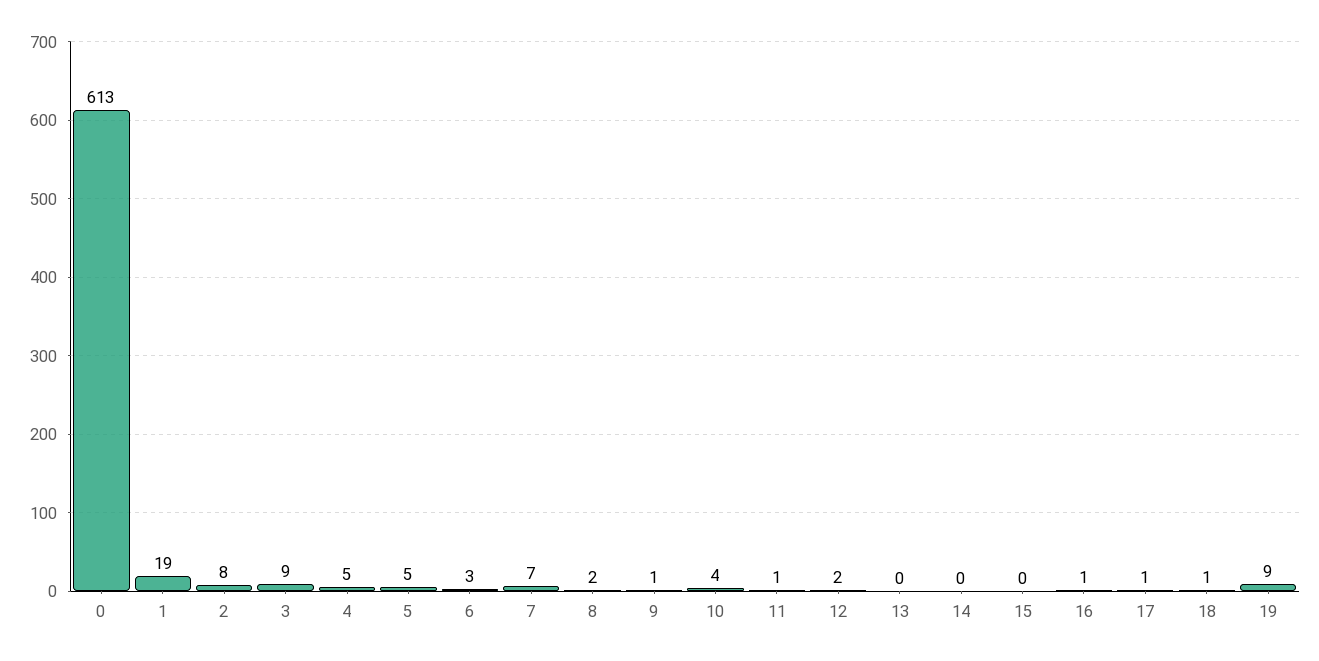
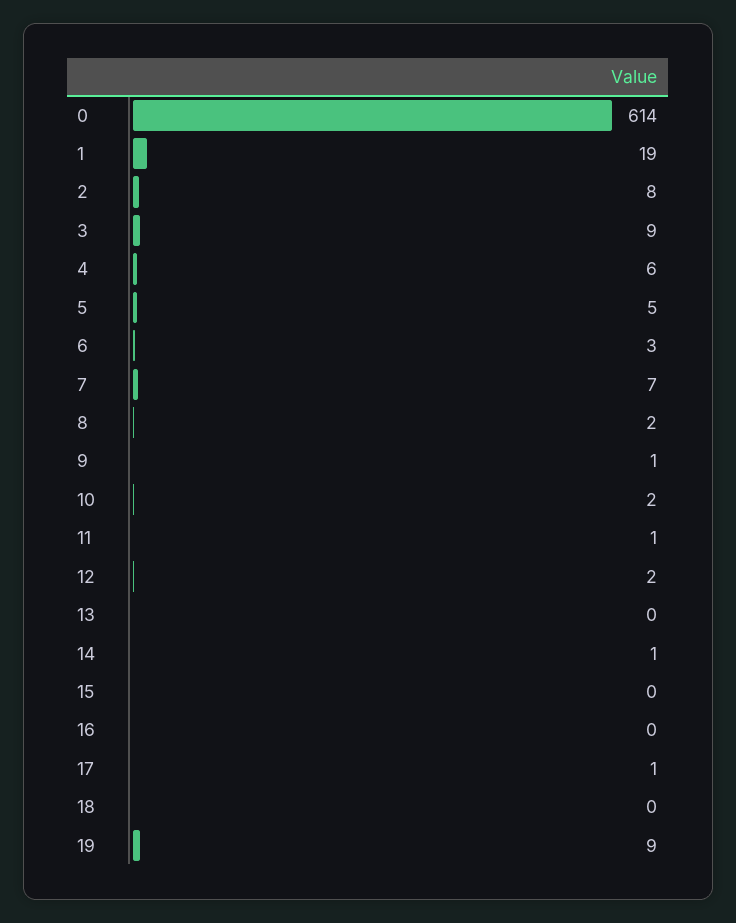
  {
-   "0": 613,
+   "0": 614,
    "1": 19,
    "2": 8,
    "3": 9,
-   "4": 5,
+   "4": 6,
    "5": 5,
    "6": 3,
    "7": 7,
    "8": 2,
    "9": 1,
-   "10": 4,
+   "10": 2,
    "11": 1,
    "12": 2,
    "13": 0,
-   "14": 0,
+   "14": 1,
    "15": 0,
-   "16": 1,
+   "16": 0,
    "17": 1,
-   "18": 1,
+   "18": 0,
    "19": 9
  }

